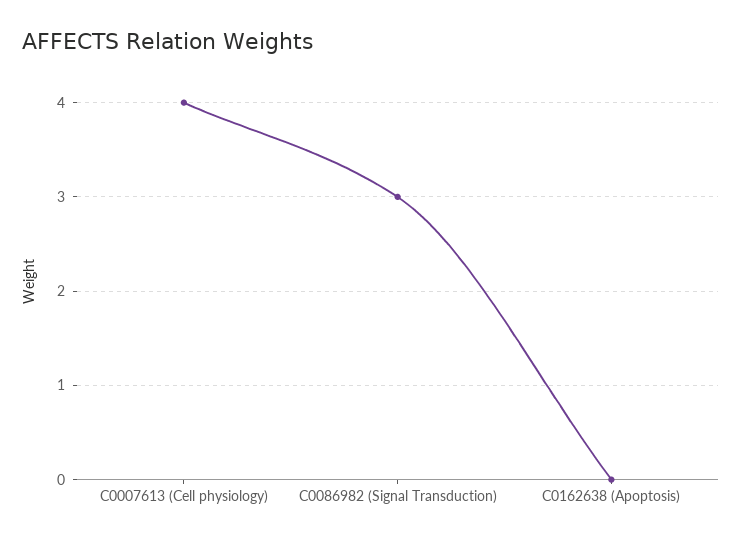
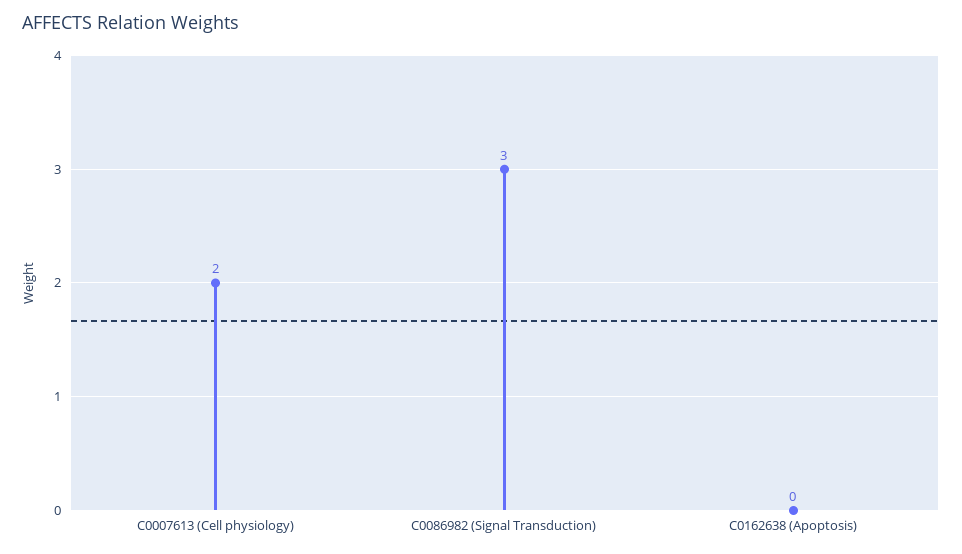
  {
-   "C0007613 (Cell physiology)": 4,
+   "C0007613 (Cell physiology)": 2,
    "C0086982 (Signal Transduction)": 3,
    "C0162638 (Apoptosis)": 0
  }

